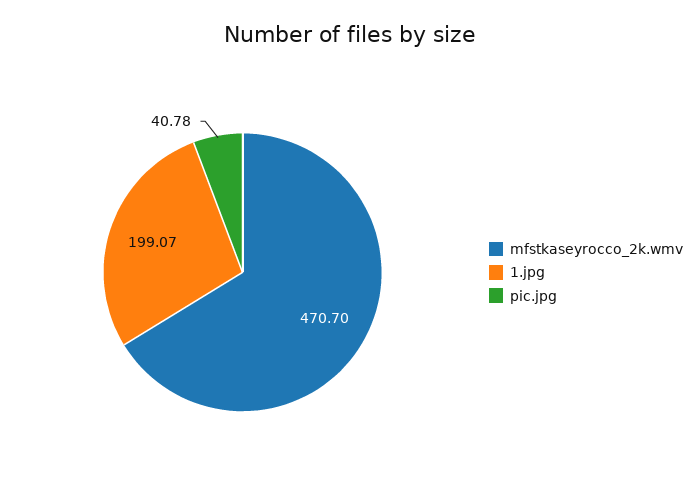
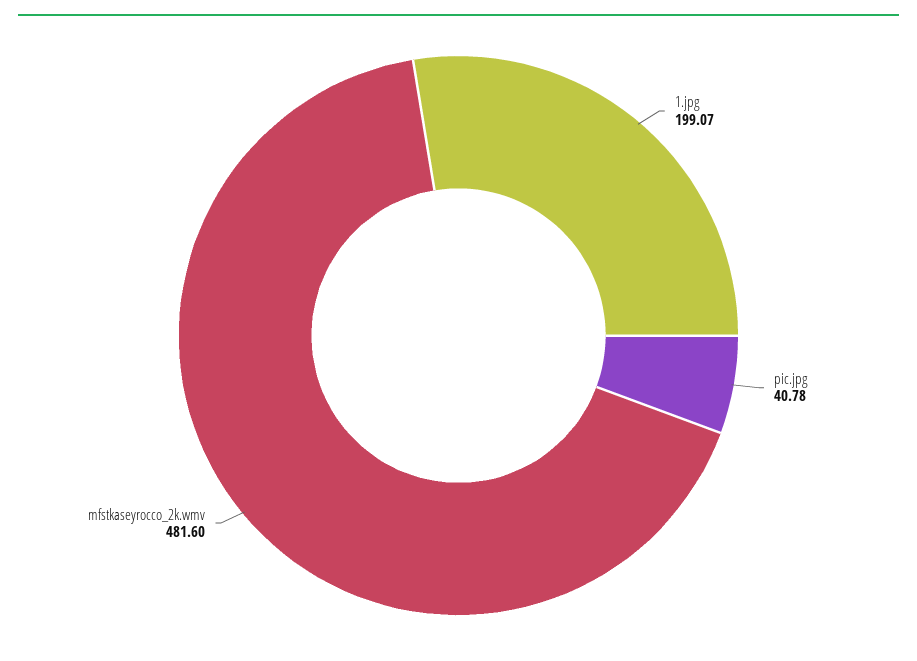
  {
-   "mfstkaseyrocco_2k.wmv": 470.7,
+   "mfstkaseyrocco_2k.wmv": 481.6,
    "1.jpg": 199.07,
    "pic.jpg": 40.78
  }

